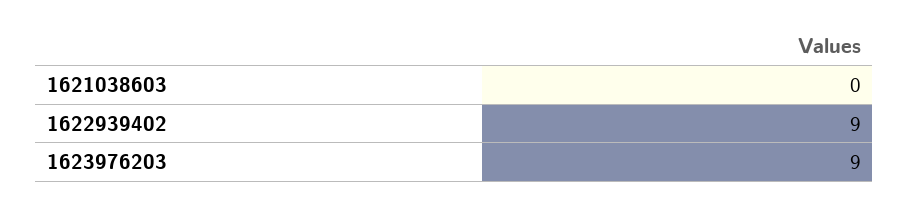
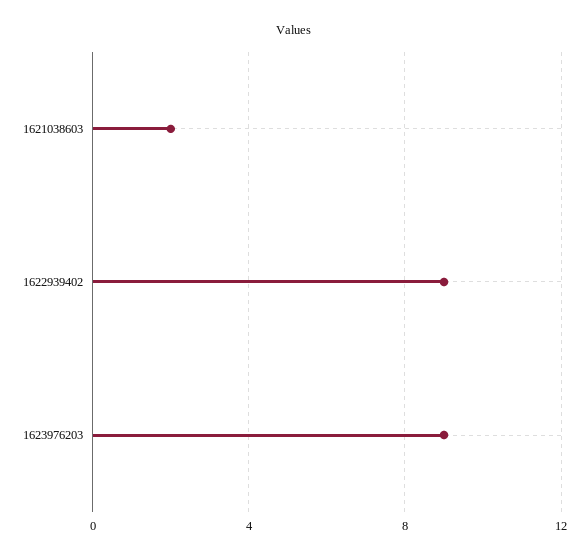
  {
-   "1621038603": 0,
+   "1621038603": 2,
    "1622939402": 9,
    "1623976203": 9
  }

